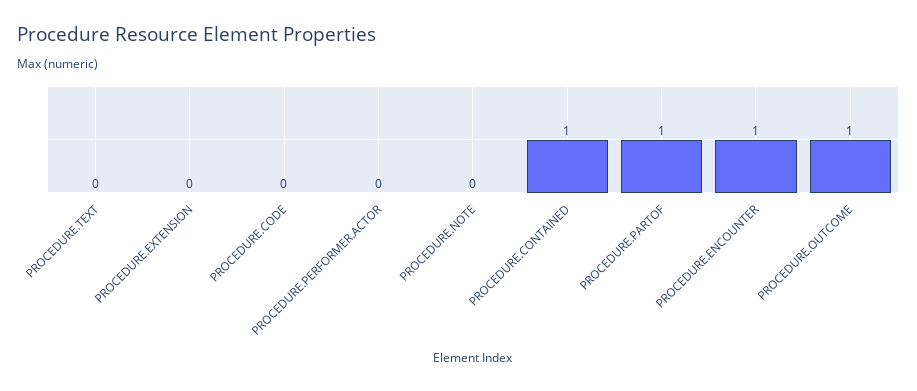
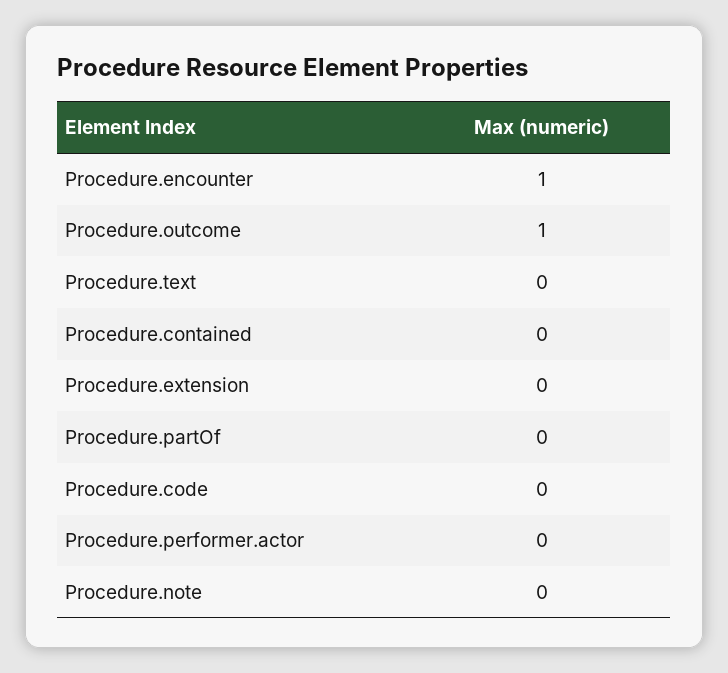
  {
    "PROCEDURE.TEXT": 0,
    "PROCEDURE.EXTENSION": 0,
    "PROCEDURE.CODE": 0,
    "PROCEDURE.PERFORMER.ACTOR": 0,
    "PROCEDURE.NOTE": 0,
-   "PROCEDURE.CONTAINED": 1,
+   "PROCEDURE.CONTAINED": 0,
-   "PROCEDURE.PARTOF": 1,
+   "PROCEDURE.PARTOF": 0,
    "PROCEDURE.ENCOUNTER": 1,
    "PROCEDURE.OUTCOME": 1
  }

